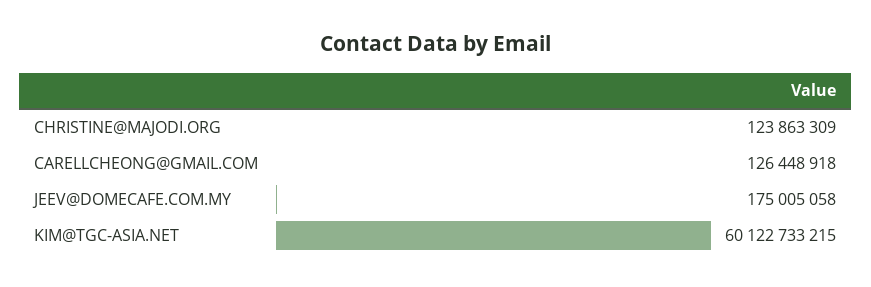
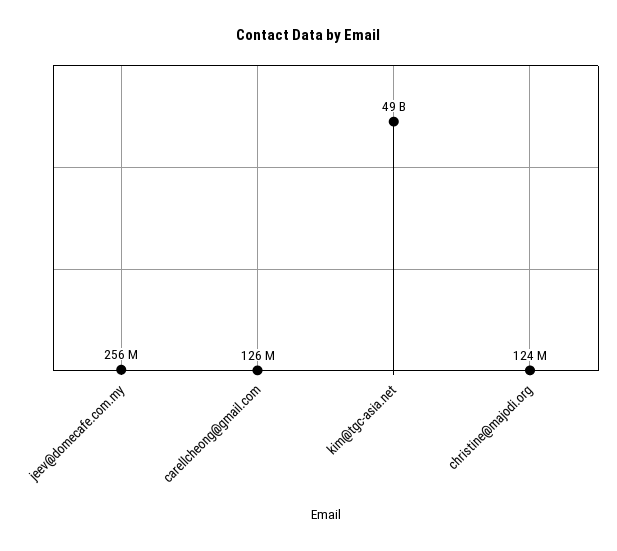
  {
    "CHRISTINE@MAJODI.ORG": 123863309,
    "CARELLCHEONG@GMAIL.COM": 126448918,
-   "JEEV@DOMECAFE.COM.MY": 175005058,
+   "JEEV@DOMECAFE.COM.MY": 256000000,
-   "KIM@TGC-ASIA.NET": 60122733215
+   "KIM@TGC-ASIA.NET": 49000000000
  }

